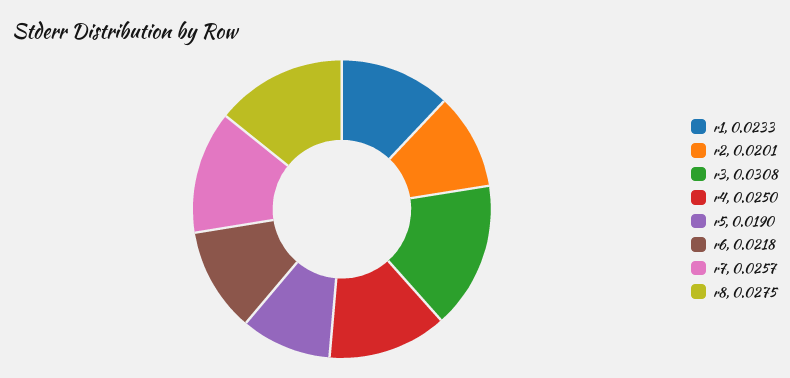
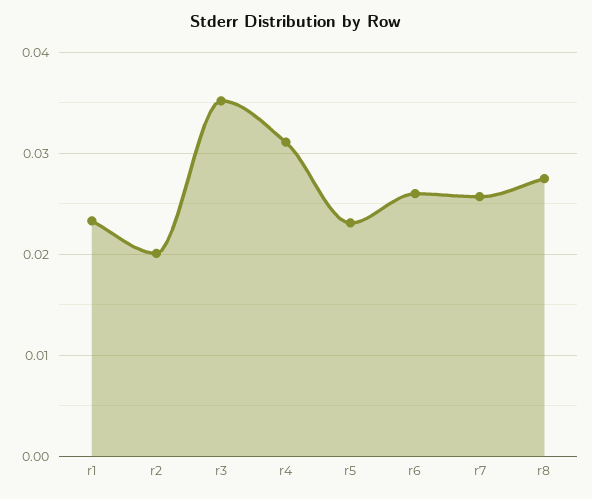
  {
    "r1": 0.0233,
    "r2": 0.0201,
-   "r3": 0.0308,
+   "r3": 0.035,
-   "r4": 0.025,
+   "r4": 0.031,
-   "r5": 0.019,
+   "r5": 0.023,
-   "r6": 0.0218,
+   "r6": 0.026,
    "r7": 0.0257,
    "r8": 0.0275
  }

